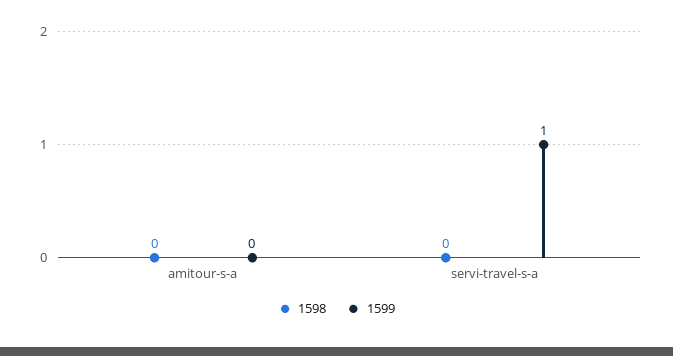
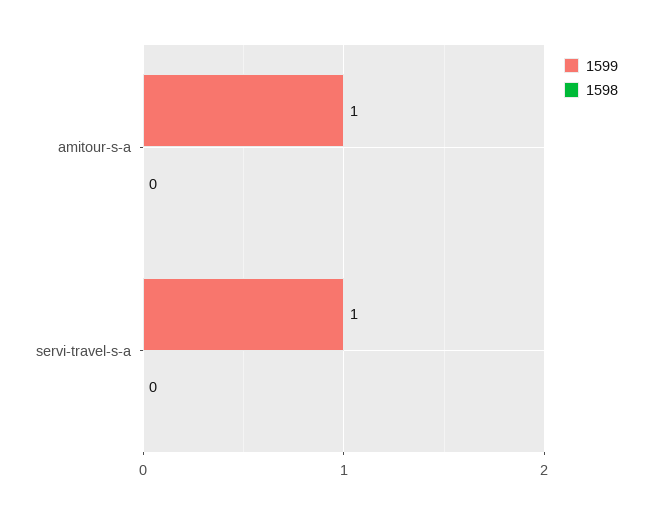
  {
    "1598": {
      "amitour-s-a": 0,
      "servi-travel-s-a": 0
    },
    "1599": {
-     "amitour-s-a": 0,
+     "amitour-s-a": 1,
      "servi-travel-s-a": 1
    }
  }

